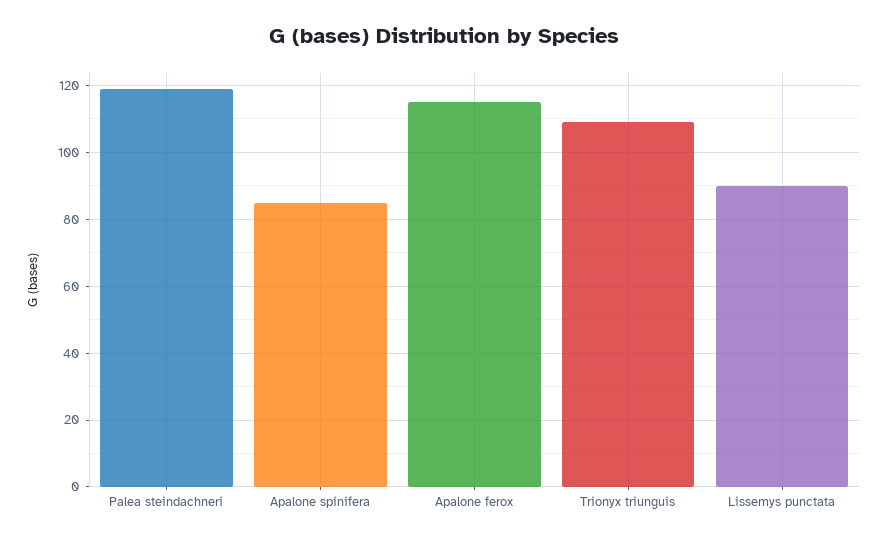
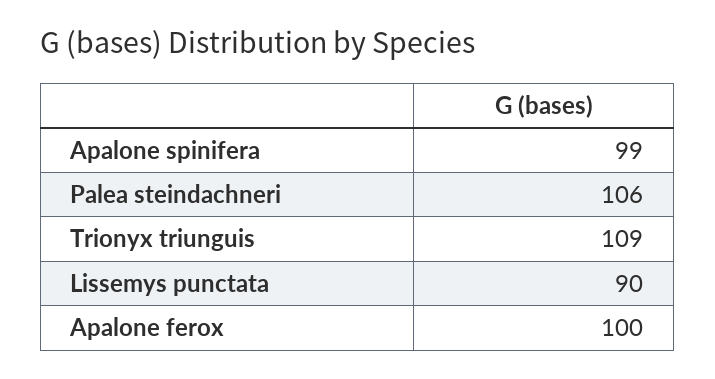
  {
-   "Palea steindachneri": 120,
+   "Palea steindachneri": 106,
-   "Apalone spinifera": 85,
+   "Apalone spinifera": 99,
-   "Apalone ferox": 115,
+   "Apalone ferox": 100,
    "Trionyx triunguis": 109,
    "Lissemys punctata": 90
  }

